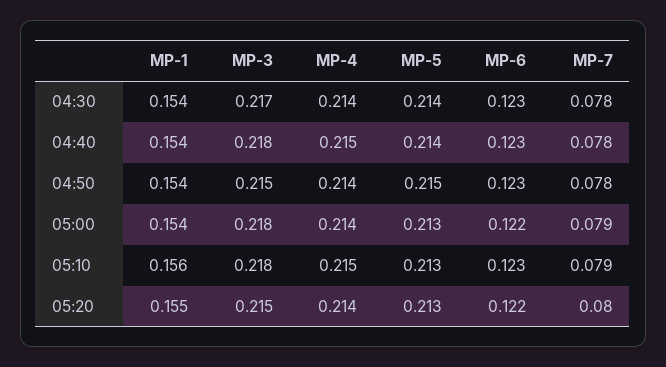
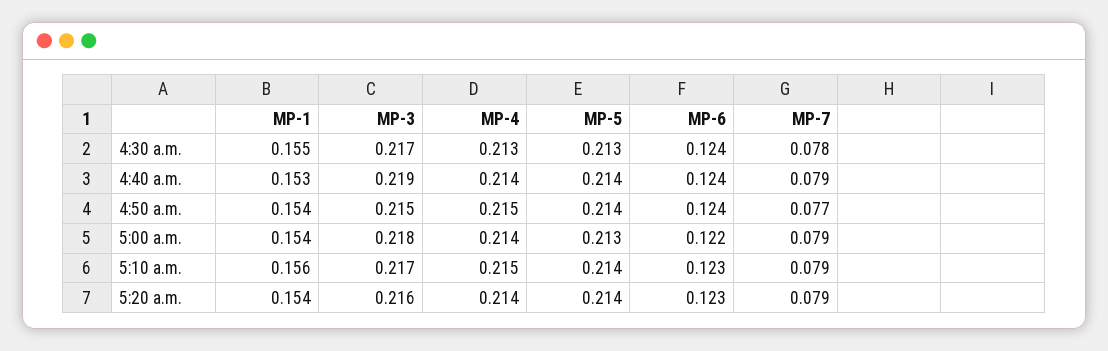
  {
    "MP-1": {
-     "04:30": 0.154,
+     "04:30": 0.155,
-     "04:40": 0.154,
+     "04:40": 0.153,
      "04:50": 0.154,
      "05:00": 0.154,
      "05:10": 0.156,
-     "05:20": 0.155
+     "05:20": 0.154
    },
    "MP-3": {
      "04:30": 0.217,
-     "04:40": 0.218,
+     "04:40": 0.219,
      "04:50": 0.215,
      "05:00": 0.218,
-     "05:10": 0.218,
+     "05:10": 0.217,
-     "05:20": 0.215
+     "05:20": 0.216
    },
    "MP-4": {
-     "04:30": 0.214,
+     "04:30": 0.213,
-     "04:40": 0.215,
+     "04:40": 0.214,
-     "04:50": 0.214,
+     "04:50": 0.215,
      "05:00": 0.214,
      "05:10": 0.215,
      "05:20": 0.214
    },
    "MP-5": {
-     "04:30": 0.214,
+     "04:30": 0.213,
      "04:40": 0.214,
-     "04:50": 0.215,
+     "04:50": 0.214,
      "05:00": 0.213,
-     "05:10": 0.213,
+     "05:10": 0.214,
-     "05:20": 0.213
+     "05:20": 0.214
    },
    "MP-6": {
-     "04:30": 0.123,
+     "04:30": 0.124,
-     "04:40": 0.123,
+     "04:40": 0.124,
-     "04:50": 0.123,
+     "04:50": 0.124,
      "05:00": 0.122,
      "05:10": 0.123,
-     "05:20": 0.122
+     "05:20": 0.123
    },
    "MP-7": {
      "04:30": 0.078,
-     "04:40": 0.078,
+     "04:40": 0.079,
-     "04:50": 0.078,
+     "04:50": 0.077,
      "05:00": 0.079,
      "05:10": 0.079,
-     "05:20": 0.08
+     "05:20": 0.079
    }
  }

